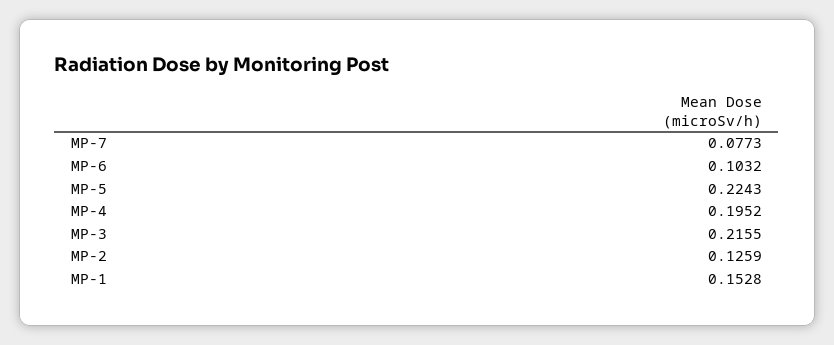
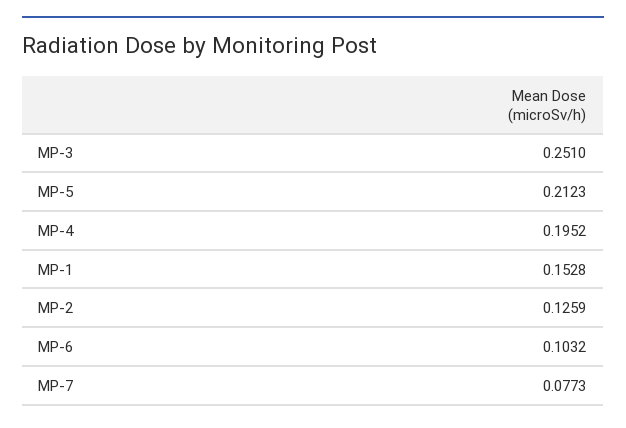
  {
    "MP-7": 0.0773,
    "MP-6": 0.1032,
-   "MP-5": 0.2243,
+   "MP-5": 0.2123,
    "MP-4": 0.1952,
-   "MP-3": 0.2155,
+   "MP-3": 0.251,
    "MP-2": 0.1259,
    "MP-1": 0.1528
  }

